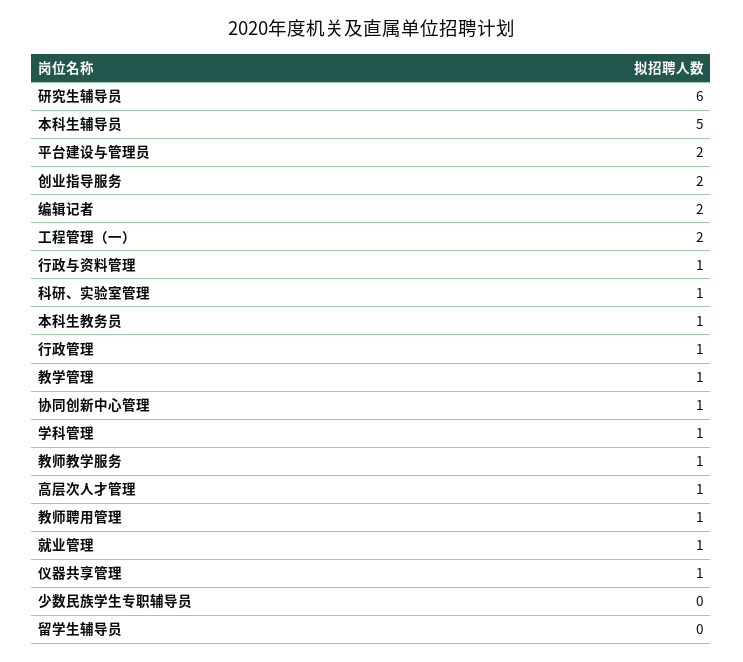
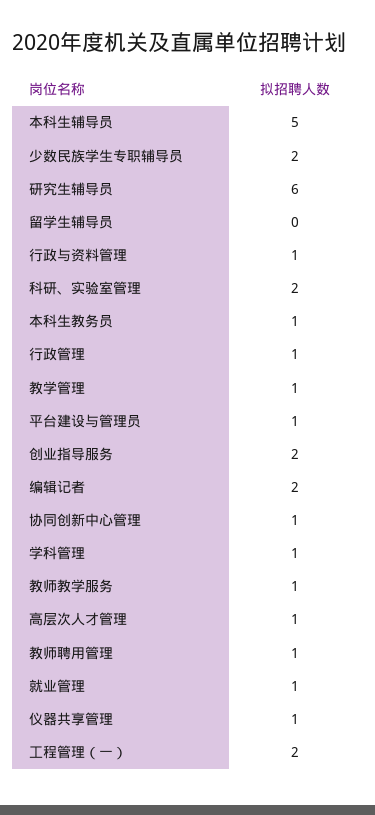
  {
    "研究生辅导员": 6,
    "本科生辅导员": 5,
-   "平台建设与管理员": 2,
+   "平台建设与管理员": 1,
    "创业指导服务": 2,
    "编辑记者": 2,
    "工程管理（一）": 2,
    "行政与资料管理": 1,
-   "科研、实验室管理": 1,
+   "科研、实验室管理": 2,
    "本科生教务员": 1,
    "行政管理": 1,
    "教学管理": 1,
    "协同创新中心管理": 1,
    "学科管理": 1,
    "教师教学服务": 1,
    "高层次人才管理": 1,
    "教师聘用管理": 1,
    "就业管理": 1,
    "仪器共享管理": 1,
-   "少数民族学生专职辅导员": 0,
+   "少数民族学生专职辅导员": 2,
    "留学生辅导员": 0
  }

